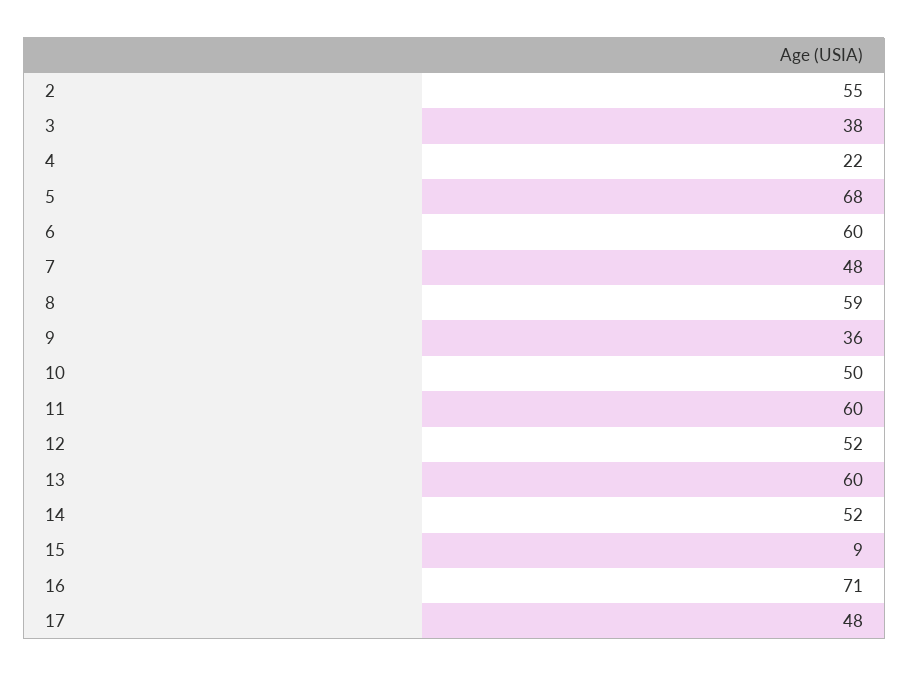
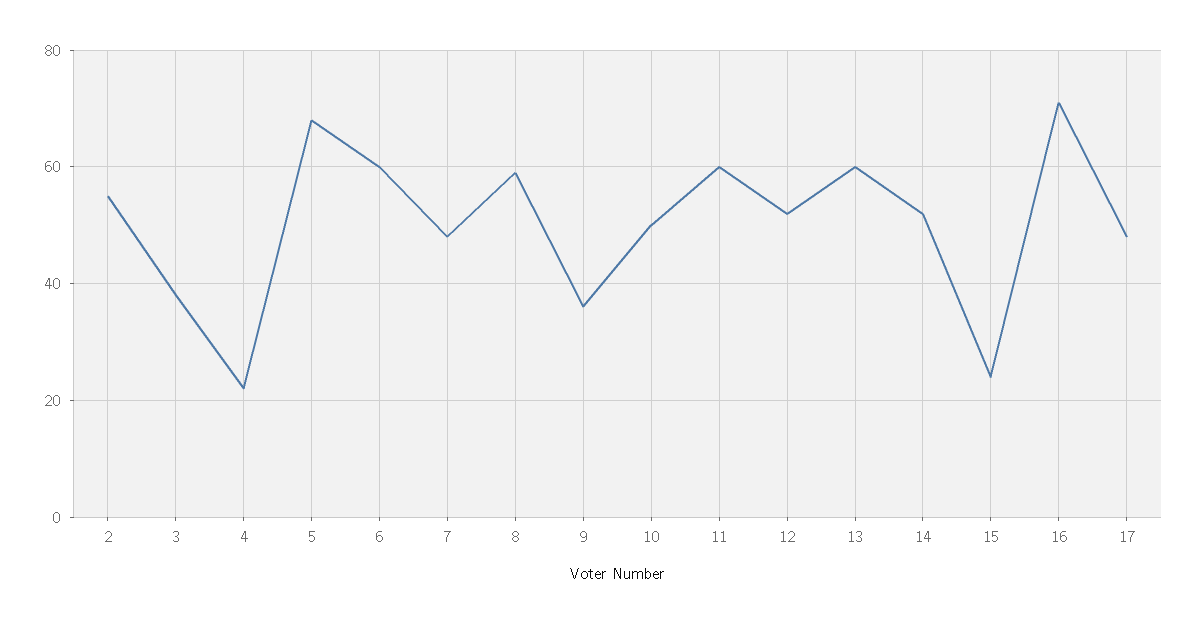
  {
    "2": 55,
    "3": 38,
    "4": 22,
    "5": 68,
    "6": 60,
    "7": 48,
    "8": 59,
    "9": 36,
    "10": 50,
    "11": 60,
    "12": 52,
    "13": 60,
    "14": 52,
-   "15": 9,
+   "15": 25,
    "16": 71,
    "17": 48
  }

